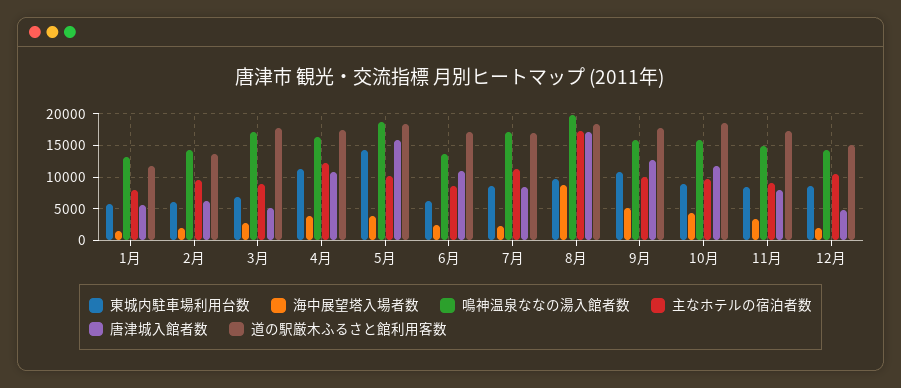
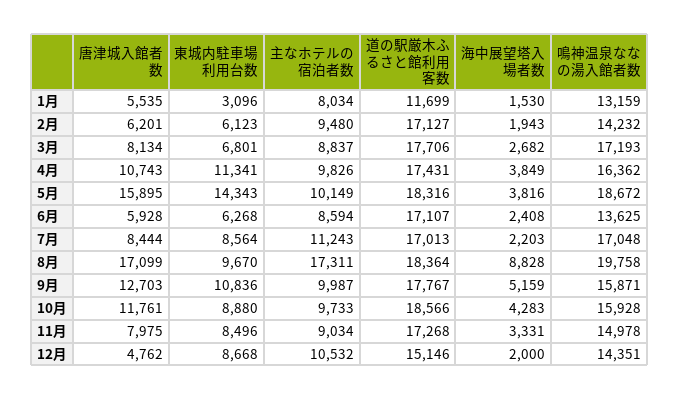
  {
    "東城内駐車場利用台数": {
-     "1月": 6000,
+     "1月": 3096,
      "2月": 6123,
      "3月": 6801,
      "4月": 11341,
      "5月": 14343,
      "6月": 6268,
      "7月": 8564,
      "8月": 9670,
      "9月": 10836,
      "10月": 8880,
      "11月": 8496,
      "12月": 8668
    },
    "海中展望塔入場者数": {
      "1月": 1530,
      "2月": 1943,
      "3月": 2682,
      "4月": 3849,
      "5月": 3816,
      "6月": 2408,
      "7月": 2203,
      "8月": 8828,
      "9月": 5159,
      "10月": 4283,
      "11月": 3331,
      "12月": 2000
    },
    "鳴神温泉ななの湯入館者数": {
      "1月": 13159,
      "2月": 14232,
      "3月": 17193,
      "4月": 16362,
      "5月": 18672,
      "6月": 13625,
      "7月": 17048,
      "8月": 19758,
      "9月": 15871,
      "10月": 15928,
      "11月": 14978,
      "12月": 14351
    },
    "主なホテルの宿泊者数": {
      "1月": 8034,
      "2月": 9480,
      "3月": 8837,
-     "4月": 12000,
+     "4月": 9826,
      "5月": 10149,
      "6月": 8594,
      "7月": 11243,
      "8月": 17311,
      "9月": 9987,
      "10月": 9733,
      "11月": 9034,
      "12月": 10532
    },
    "唐津城入館者数": {
      "1月": 5535,
      "2月": 6201,
-     "3月": 5000,
+     "3月": 8134,
      "4月": 10743,
      "5月": 15895,
-     "6月": 11000,
+     "6月": 5928,
      "7月": 8444,
      "8月": 17099,
      "9月": 12703,
      "10月": 11761,
      "11月": 7975,
      "12月": 4762
    },
    "道の駅厳木ふるさと館利用客数": {
      "1月": 11699,
-     "2月": 14000,
+     "2月": 17127,
      "3月": 17706,
      "4月": 17431,
      "5月": 18316,
      "6月": 17107,
      "7月": 17013,
      "8月": 18364,
      "9月": 17767,
      "10月": 18566,
      "11月": 17268,
      "12月": 15146
    }
  }

